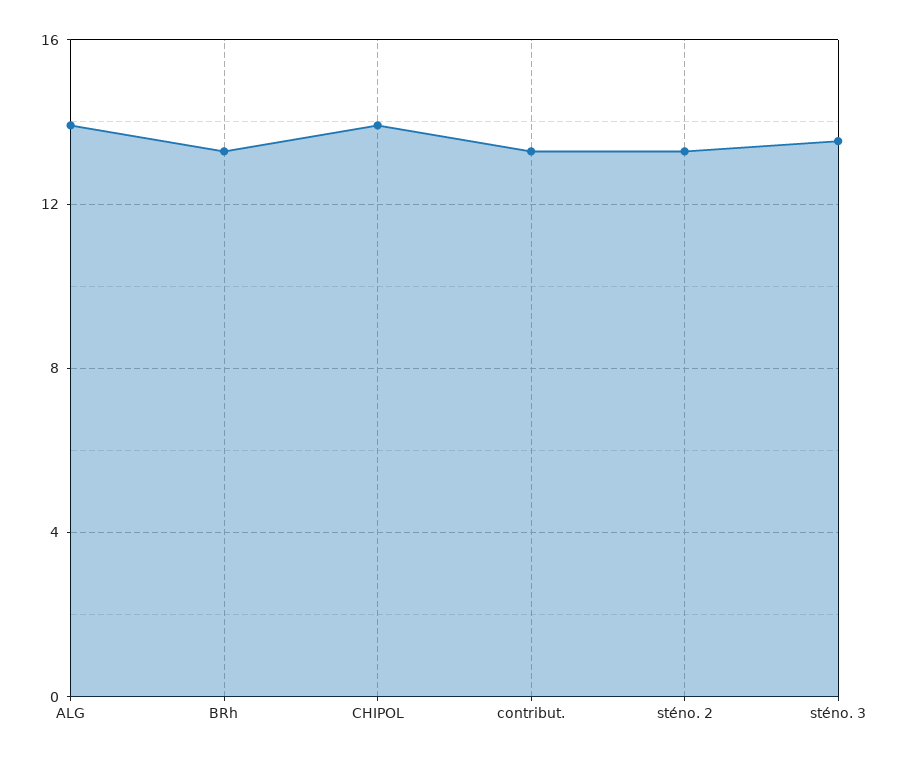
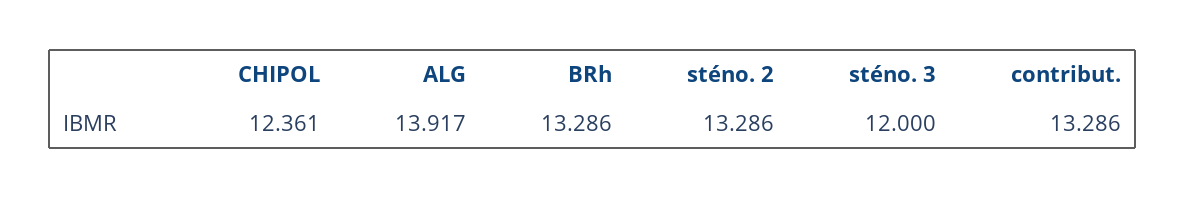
  {
    "ALG": 13.917,
    "BRh": 13.286,
-   "CHIPOL": 14,
+   "CHIPOL": 12.361,
    "contribut.": 13.286,
    "sténo. 2": 13.286,
-   "sténo. 3": 13.5
+   "sténo. 3": 12
  }

